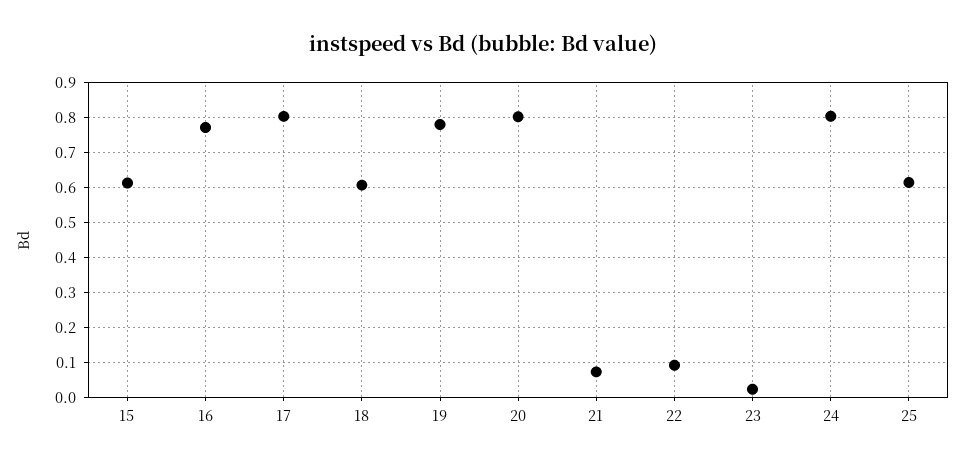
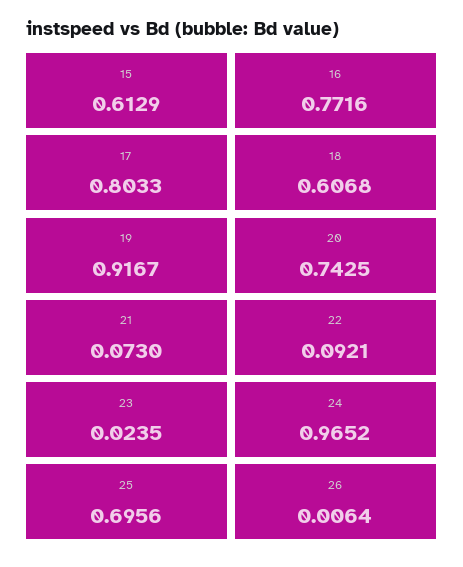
  {
    "15": 0.6129,
    "16": 0.7716,
    "17": 0.8033,
    "18": 0.6068,
-   "19": 0.78,
+   "19": 0.9167,
-   "20": 0.8,
+   "20": 0.7425,
    "21": 0.073,
    "22": 0.0921,
    "23": 0.0235,
-   "24": 0.8,
+   "24": 0.9652,
-   "25": 0.62
+   "25": 0.6956,
+   "26": 0.0064
  }

